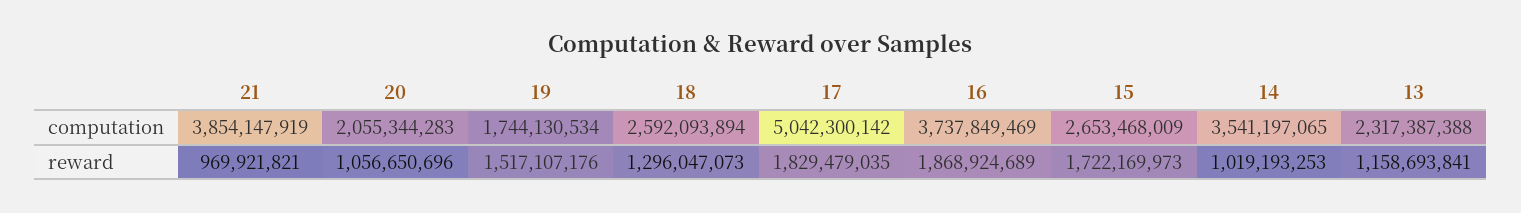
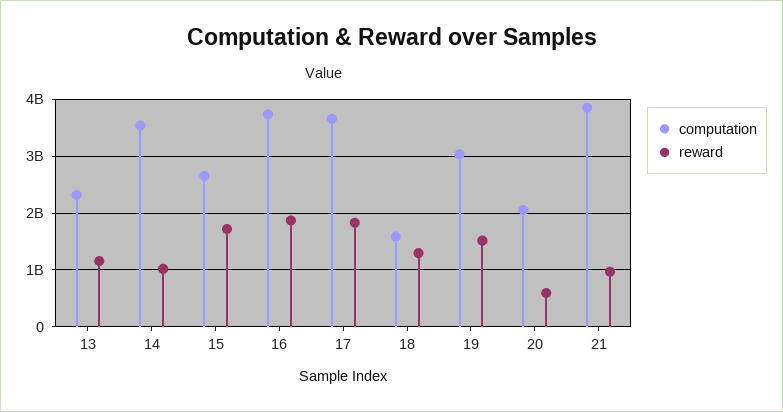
  {
    "computation": {
      "21": 3854147919,
      "20": 2055344283,
-     "19": 1744130534,
+     "19": 3000000000,
-     "18": 2592093894,
+     "18": 1600000000,
-     "17": 5042300142,
+     "17": 3600000000,
      "16": 3737849469,
      "15": 2653468009,
      "14": 3541197065,
      "13": 2317387388
    },
    "reward": {
      "21": 969921821,
-     "20": 1056650696,
+     "20": 600000000,
      "19": 1517107176,
      "18": 1296047073,
      "17": 1829479035,
      "16": 1868924689,
      "15": 1722169973,
      "14": 1019193253,
      "13": 1158693841
    }
  }

